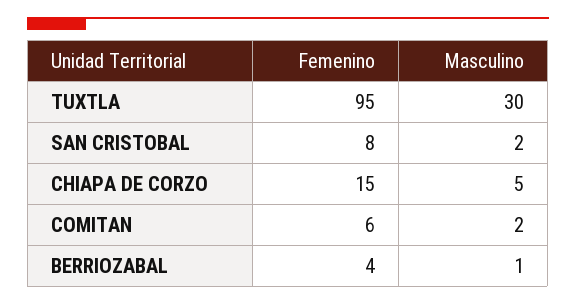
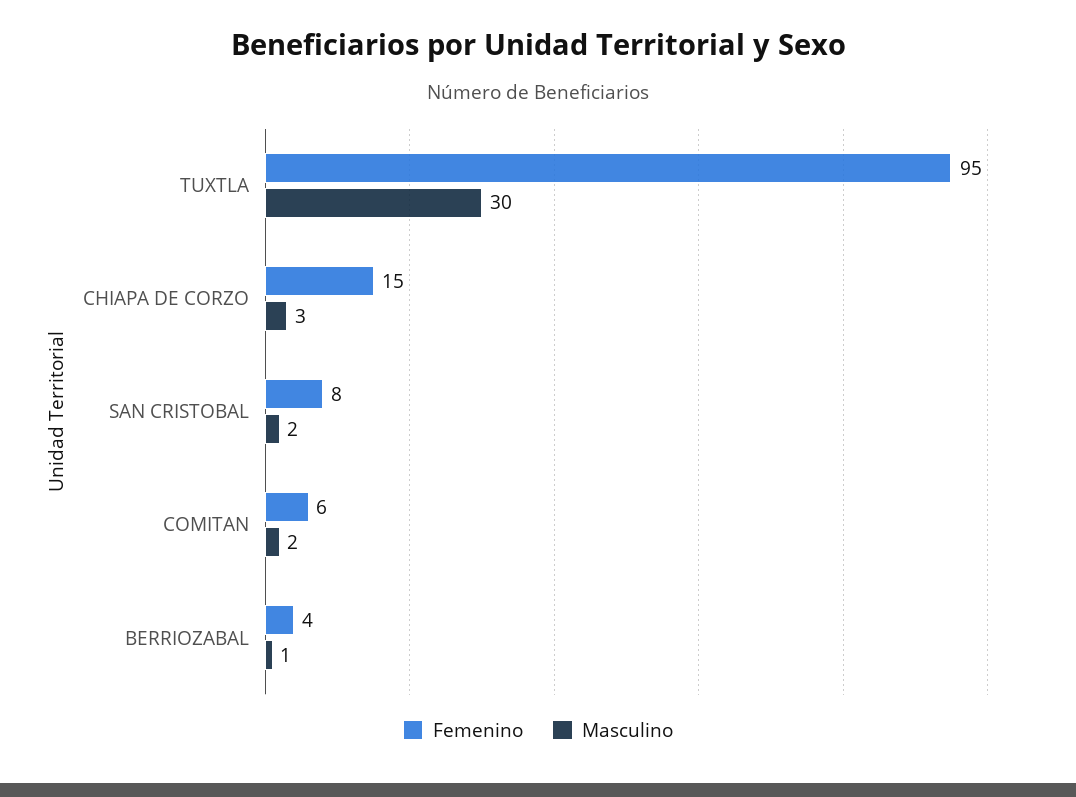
  {
    "Femenino": {
      "TUXTLA": 95,
      "SAN CRISTOBAL": 8,
      "CHIAPA DE CORZO": 15,
      "COMITAN": 6,
      "BERRIOZABAL": 4
    },
    "Masculino": {
      "TUXTLA": 30,
      "SAN CRISTOBAL": 2,
-     "CHIAPA DE CORZO": 5,
+     "CHIAPA DE CORZO": 3,
      "COMITAN": 2,
      "BERRIOZABAL": 1
    }
  }

